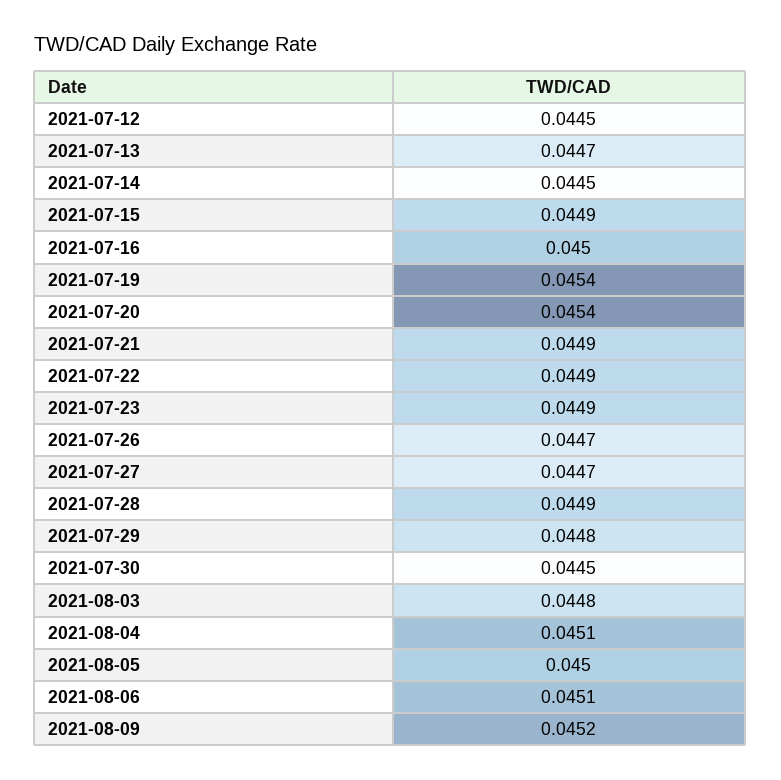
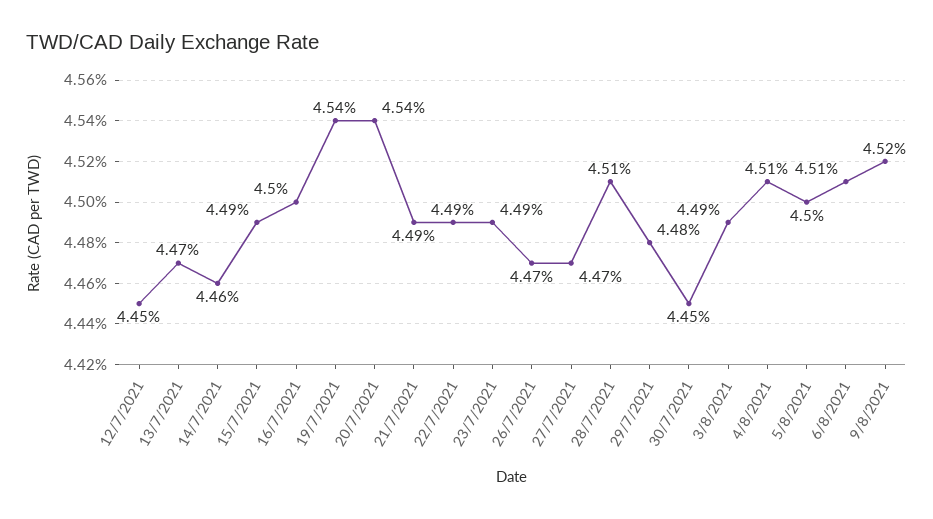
  {
    "2021-07-12": 0.0445,
    "2021-07-13": 0.0447,
-   "2021-07-14": 0.0445,
+   "2021-07-14": 0.0446,
    "2021-07-15": 0.0449,
    "2021-07-16": 0.045,
    "2021-07-19": 0.0454,
    "2021-07-20": 0.0454,
    "2021-07-21": 0.0449,
    "2021-07-22": 0.0449,
    "2021-07-23": 0.0449,
    "2021-07-26": 0.0447,
    "2021-07-27": 0.0447,
-   "2021-07-28": 0.0449,
+   "2021-07-28": 0.0451,
    "2021-07-29": 0.0448,
    "2021-07-30": 0.0445,
-   "2021-08-03": 0.0448,
+   "2021-08-03": 0.0449,
    "2021-08-04": 0.0451,
    "2021-08-05": 0.045,
    "2021-08-06": 0.0451,
    "2021-08-09": 0.0452
  }

